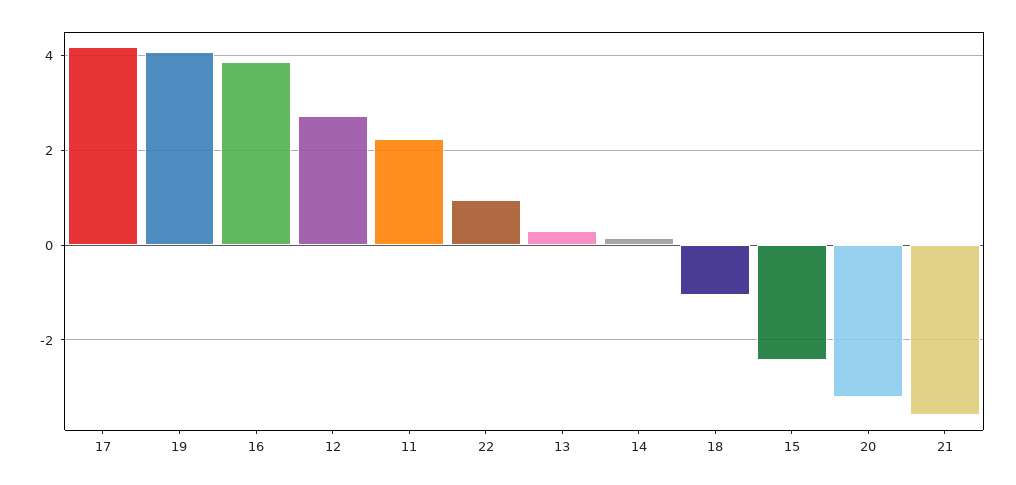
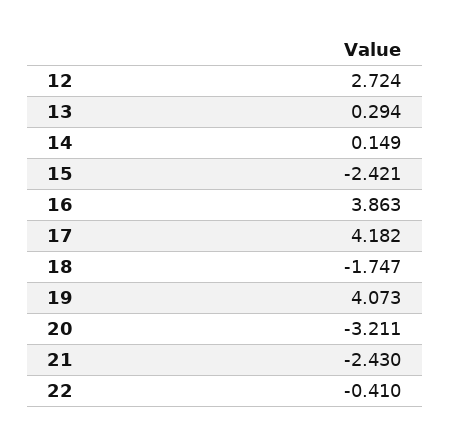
  {
    "17": 4.182,
    "19": 4.073,
    "16": 3.863,
    "12": 2.724,
-   "11": 2.2,
-   "22": 1,
+   "22": -0.41,
    "13": 0.294,
    "14": 0.149,
-   "18": -1,
+   "18": -1.747,
    "15": -2.421,
    "20": -3.211,
-   "21": -3.6
+   "21": -2.43
  }

